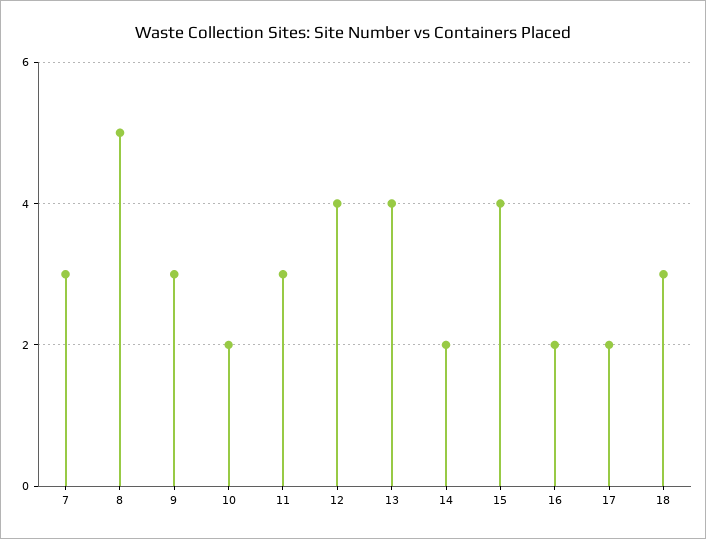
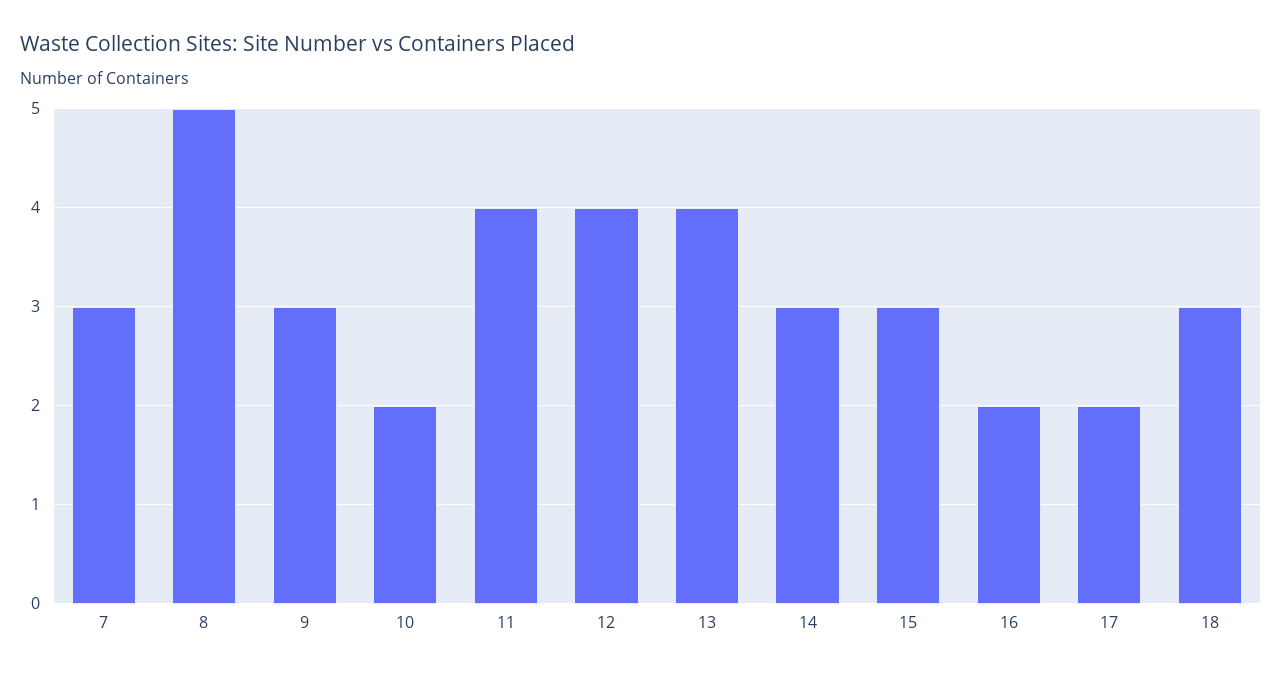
  {
    "7": 3,
    "8": 5,
    "9": 3,
    "10": 2,
-   "11": 3,
+   "11": 4,
    "12": 4,
    "13": 4,
-   "14": 2,
+   "14": 3,
-   "15": 4,
+   "15": 3,
    "16": 2,
    "17": 2,
    "18": 3
  }

